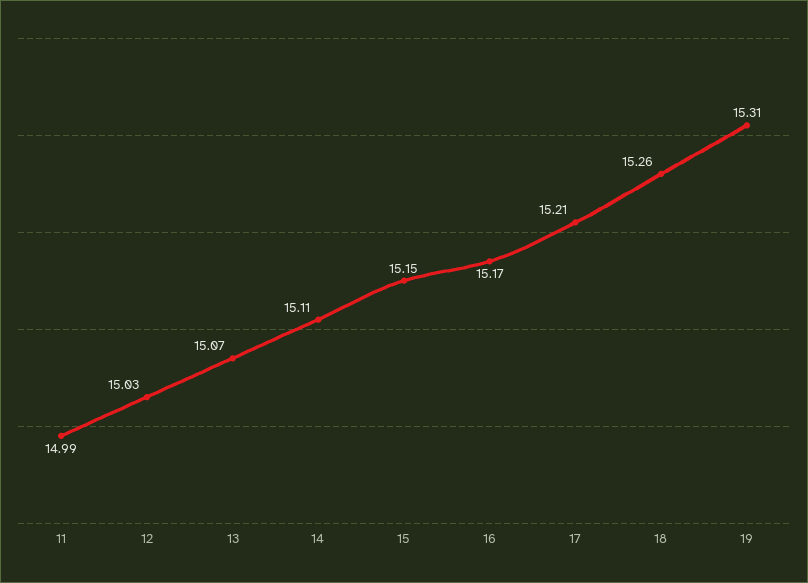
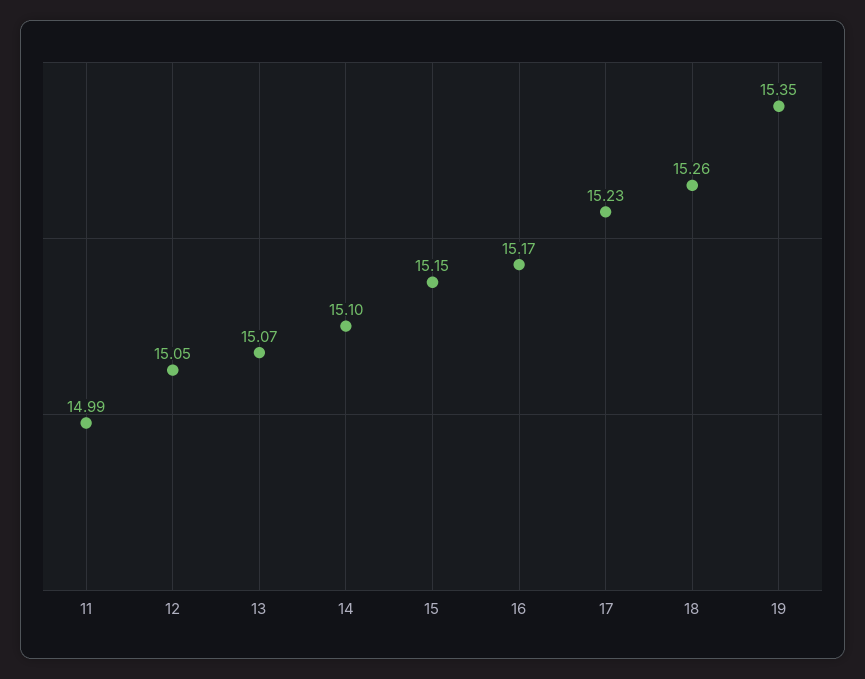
  {
    "11": 14.99,
-   "12": 15.03,
+   "12": 15.05,
    "13": 15.07,
-   "14": 15.11,
+   "14": 15.1,
    "15": 15.15,
    "16": 15.17,
-   "17": 15.21,
+   "17": 15.23,
    "18": 15.26,
-   "19": 15.31
+   "19": 15.35
  }

